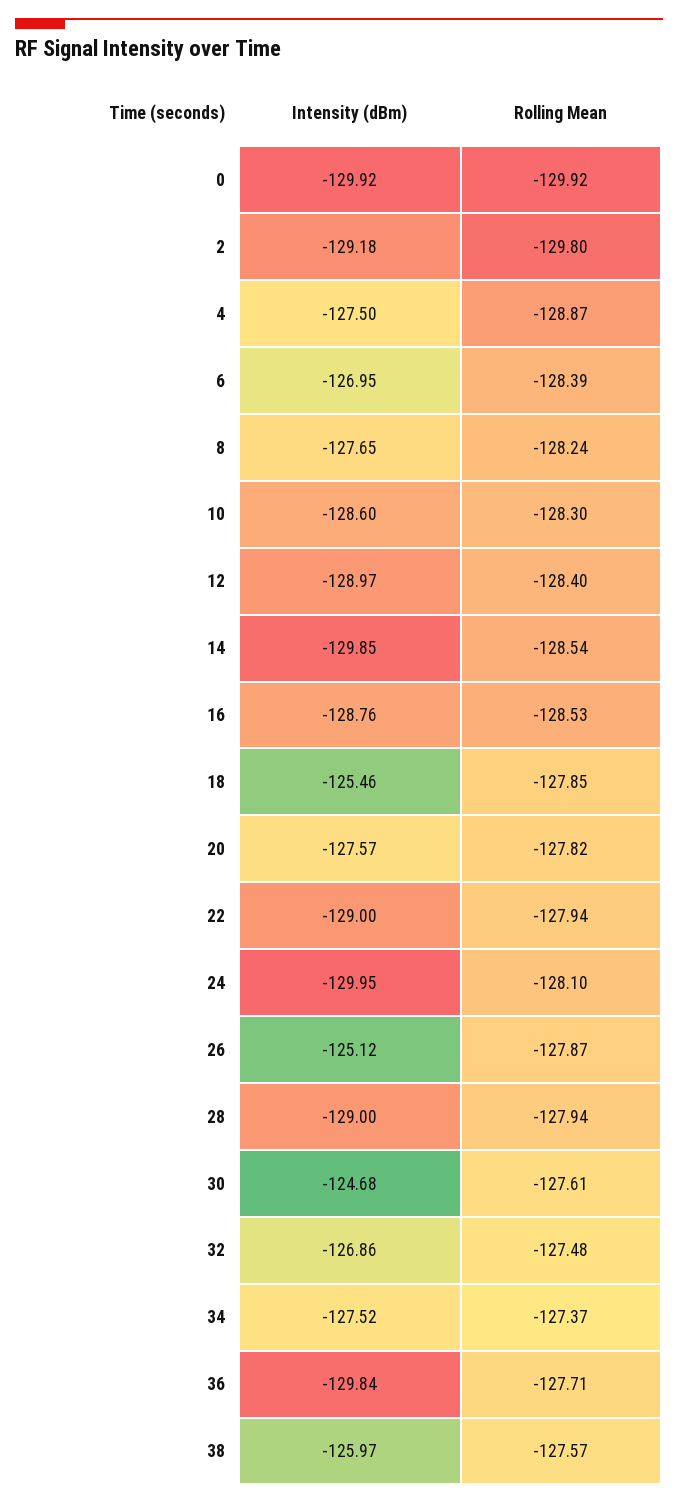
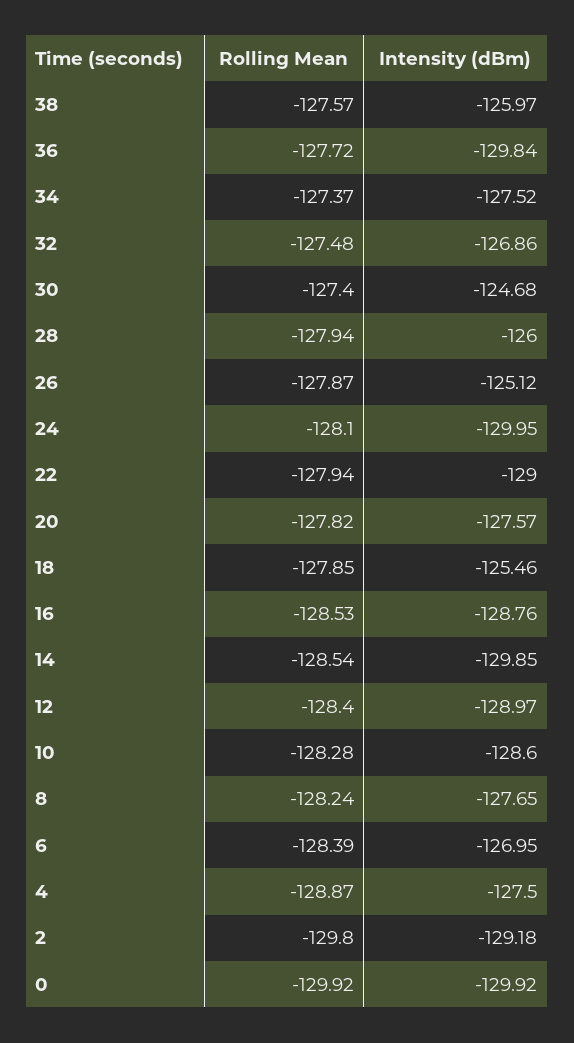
  {
    "Intensity (dBm)": {
      "0": -129.92,
      "2": -129.18,
      "4": -127.5,
      "6": -126.95,
      "8": -127.65,
      "10": -128.6,
      "12": -128.97,
      "14": -129.85,
      "16": -128.76,
      "18": -125.46,
      "20": -127.57,
      "22": -129,
      "24": -129.95,
      "26": -125.12,
-     "28": -129,
+     "28": -126,
      "30": -124.68,
      "32": -126.86,
      "34": -127.52,
      "36": -129.84,
      "38": -125.97
    },
    "Rolling Mean": {
      "0": -129.92,
      "2": -129.8,
      "4": -128.87,
      "6": -128.39,
      "8": -128.24,
-     "10": -128.3,
+     "10": -128.28,
      "12": -128.4,
      "14": -128.54,
      "16": -128.53,
      "18": -127.85,
      "20": -127.82,
      "22": -127.94,
      "24": -128.1,
      "26": -127.87,
      "28": -127.94,
-     "30": -127.61,
+     "30": -127.4,
      "32": -127.48,
      "34": -127.37,
-     "36": -127.71,
+     "36": -127.72,
      "38": -127.57
    }
  }

